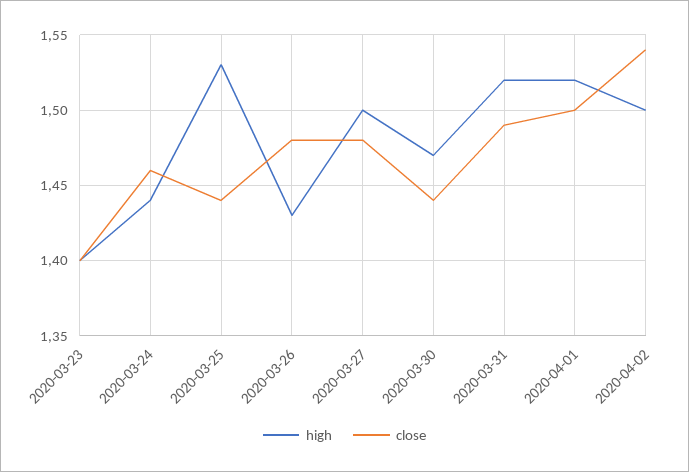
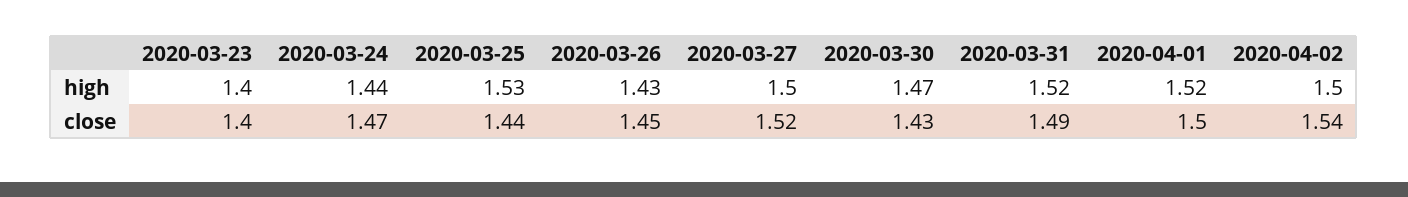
  {
    "high": {
      "2020-03-23": 1.4,
      "2020-03-24": 1.44,
      "2020-03-25": 1.53,
      "2020-03-26": 1.43,
      "2020-03-27": 1.5,
      "2020-03-30": 1.47,
      "2020-03-31": 1.52,
      "2020-04-01": 1.52,
      "2020-04-02": 1.5
    },
    "close": {
      "2020-03-23": 1.4,
-     "2020-03-24": 1.46,
+     "2020-03-24": 1.47,
      "2020-03-25": 1.44,
-     "2020-03-26": 1.48,
+     "2020-03-26": 1.45,
-     "2020-03-27": 1.48,
+     "2020-03-27": 1.52,
-     "2020-03-30": 1.44,
+     "2020-03-30": 1.43,
      "2020-03-31": 1.49,
      "2020-04-01": 1.5,
      "2020-04-02": 1.54
    }
  }

